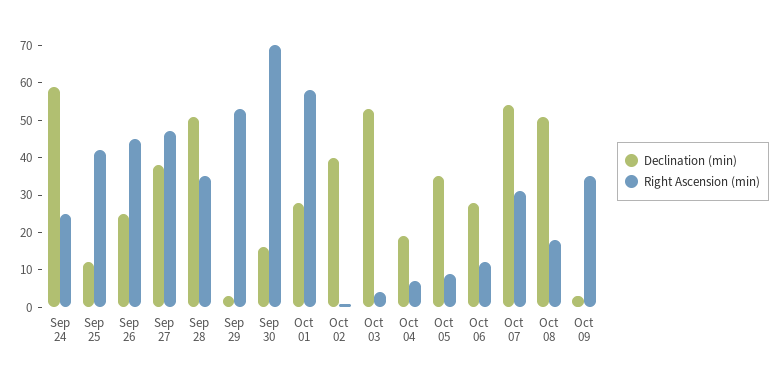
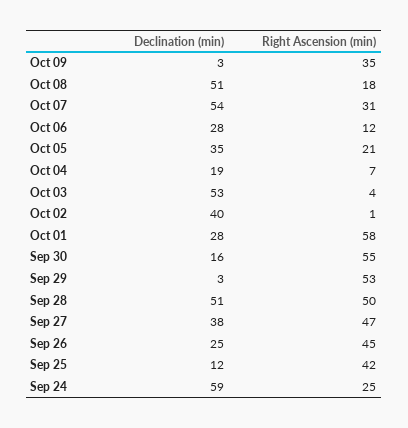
  {
    "Declination (min)": {
      "Sep 24": 59,
      "Sep 25": 12,
      "Sep 26": 25,
      "Sep 27": 38,
      "Sep 28": 51,
      "Sep 29": 3,
      "Sep 30": 16,
      "Oct 01": 28,
      "Oct 02": 40,
      "Oct 03": 53,
      "Oct 04": 19,
      "Oct 05": 35,
      "Oct 06": 28,
      "Oct 07": 54,
      "Oct 08": 51,
      "Oct 09": 3
    },
    "Right Ascension (min)": {
      "Sep 24": 25,
      "Sep 25": 42,
      "Sep 26": 45,
      "Sep 27": 47,
-     "Sep 28": 35,
+     "Sep 28": 50,
      "Sep 29": 53,
-     "Sep 30": 70,
+     "Sep 30": 55,
      "Oct 01": 58,
      "Oct 02": 1,
      "Oct 03": 4,
      "Oct 04": 7,
-     "Oct 05": 10,
+     "Oct 05": 21,
      "Oct 06": 12,
      "Oct 07": 31,
      "Oct 08": 18,
      "Oct 09": 35
    }
  }

